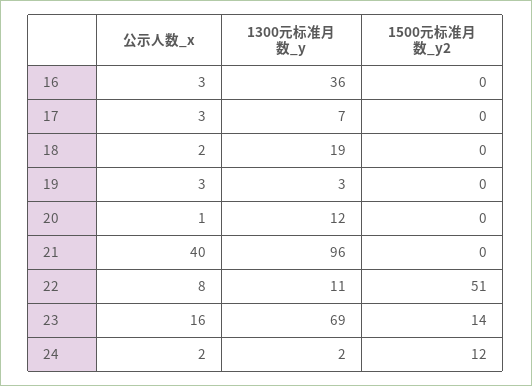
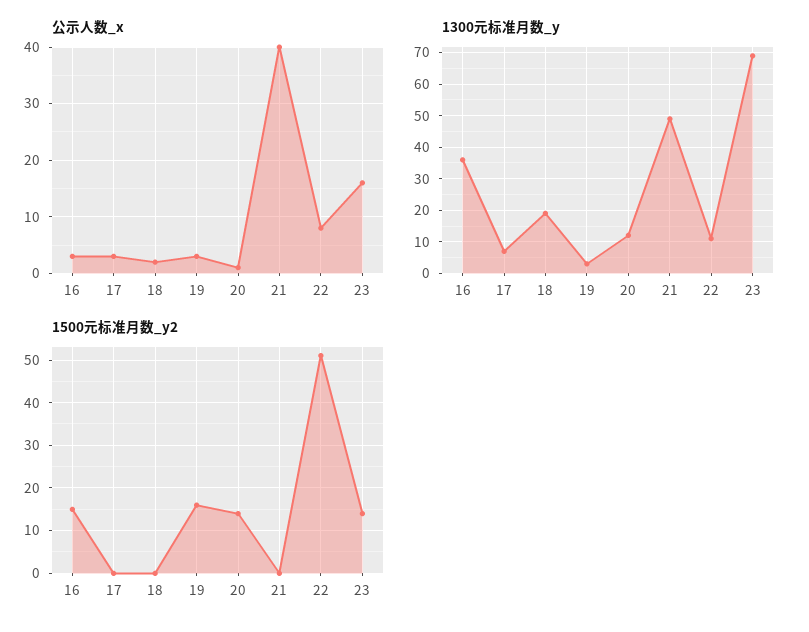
  {
    "公示人数_x": {
      "16": 3,
      "17": 3,
      "18": 2,
      "19": 3,
      "20": 1,
      "21": 40,
      "22": 8,
-     "23": 16,
+     "23": 16
-     "24": 2
    },
    "1300元标准月数_y": {
      "16": 36,
      "17": 7,
      "18": 19,
      "19": 3,
      "20": 12,
-     "21": 96,
+     "21": 50,
      "22": 11,
-     "23": 69,
+     "23": 69
-     "24": 2
    },
    "1500元标准月数_y2": {
-     "16": 0,
+     "16": 15,
      "17": 0,
      "18": 0,
-     "19": 0,
+     "19": 15,
-     "20": 0,
+     "20": 15,
      "21": 0,
      "22": 51,
-     "23": 14,
+     "23": 14
-     "24": 12
    }
  }

